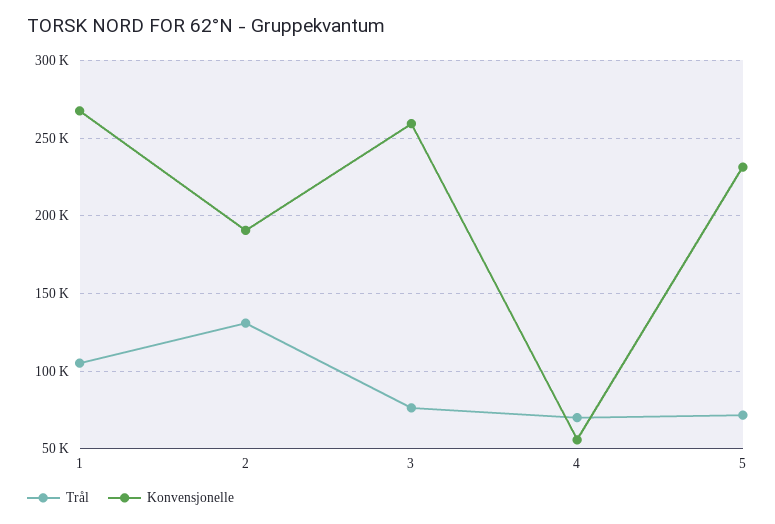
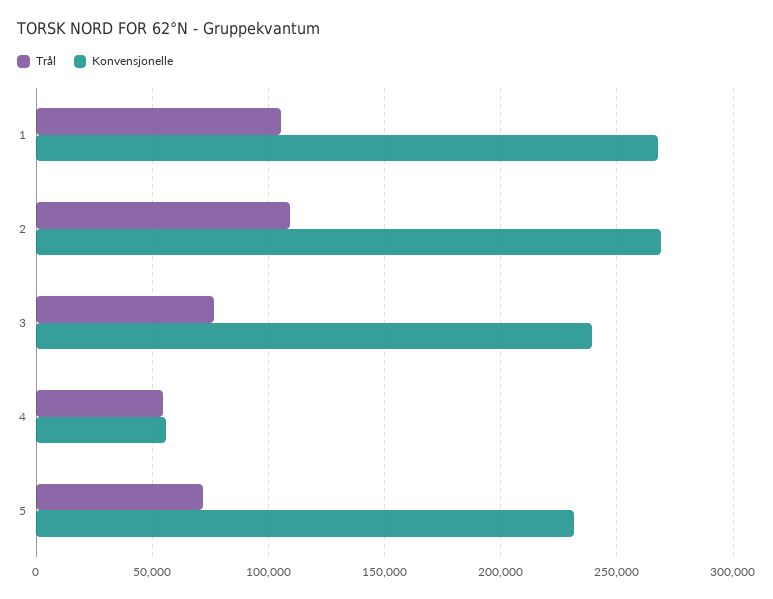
  {
    "Trål": {
      "1": 105000,
-     "2": 130000,
+     "2": 110000,
      "3": 75000,
-     "4": 70000,
+     "4": 55000,
      "5": 70000
    },
    "Konvensjonelle": {
      "1": 270000,
-     "2": 190000,
+     "2": 270000,
-     "3": 260000,
+     "3": 240000,
      "4": 55000,
      "5": 230000
    }
  }

